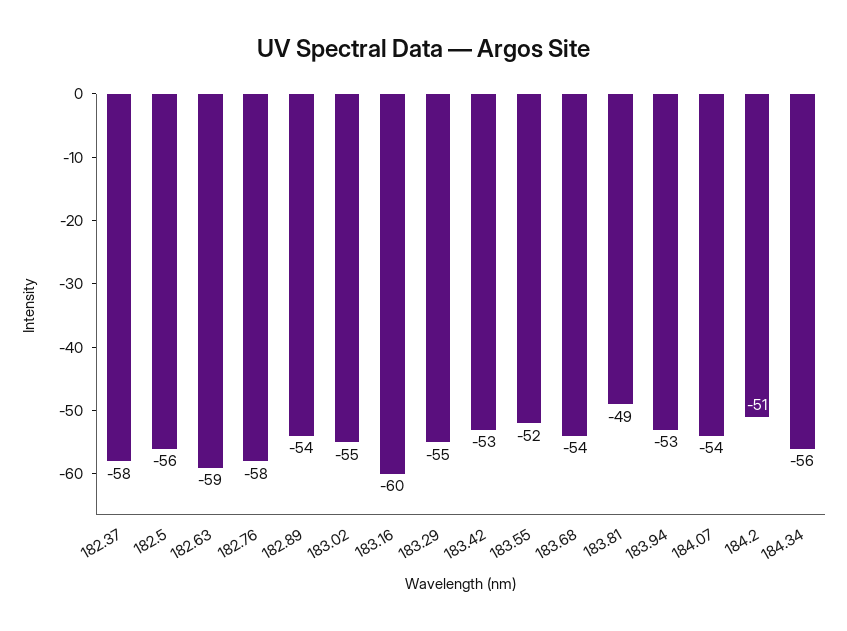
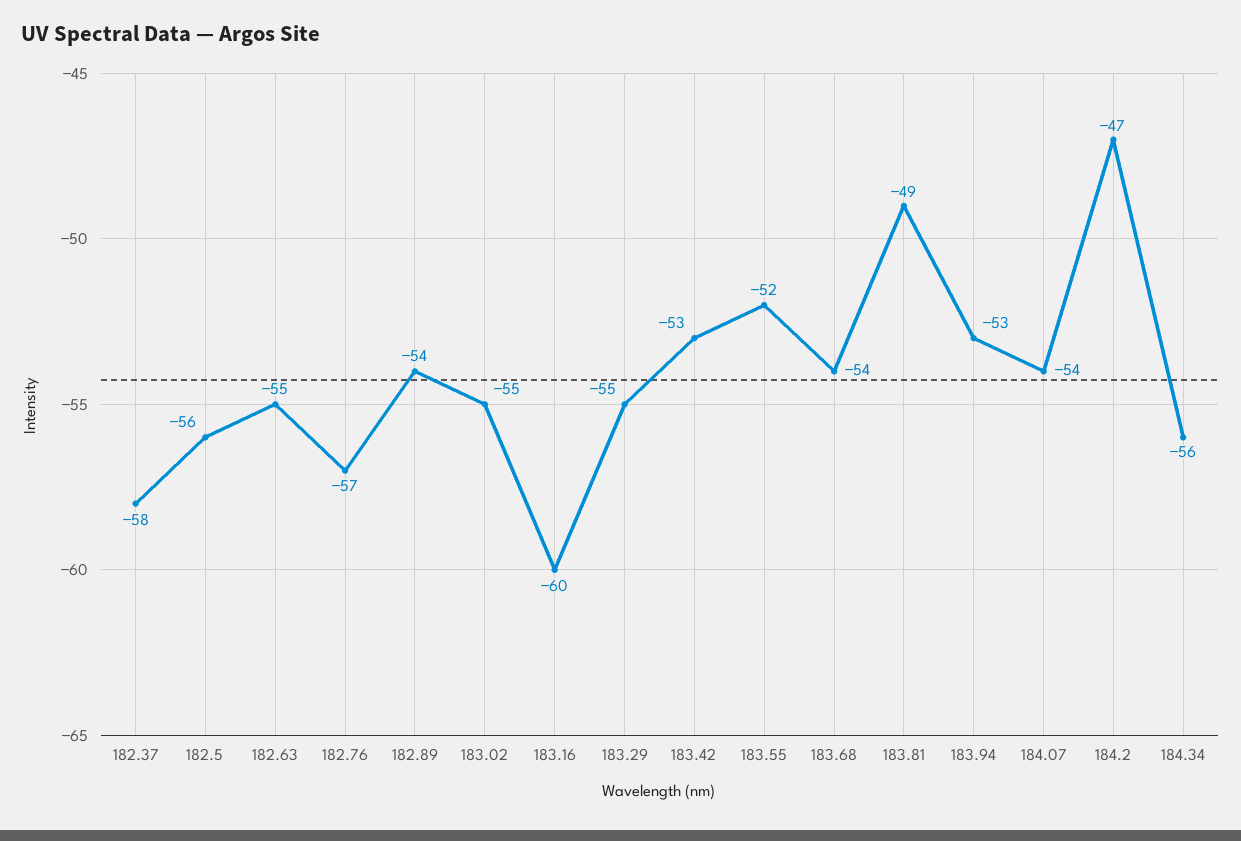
  {
    "182.37": -58,
    "182.5": -56,
-   "182.63": -59,
+   "182.63": -55,
-   "182.76": -58,
+   "182.76": -57,
    "182.89": -54,
    "183.02": -55,
    "183.16": -60,
    "183.29": -55,
    "183.42": -53,
    "183.55": -52,
    "183.68": -54,
    "183.81": -49,
    "183.94": -53,
    "184.07": -54,
-   "184.2": -51,
+   "184.2": -47,
    "184.34": -56
  }

